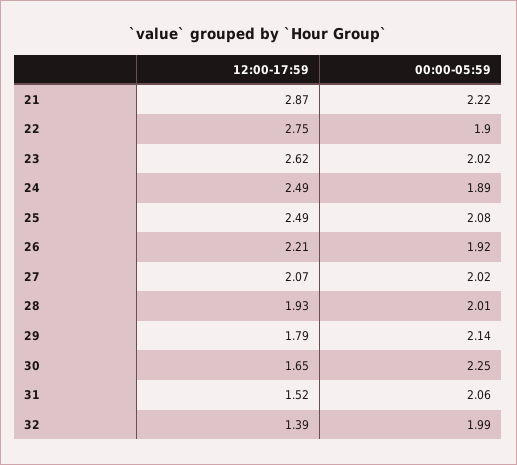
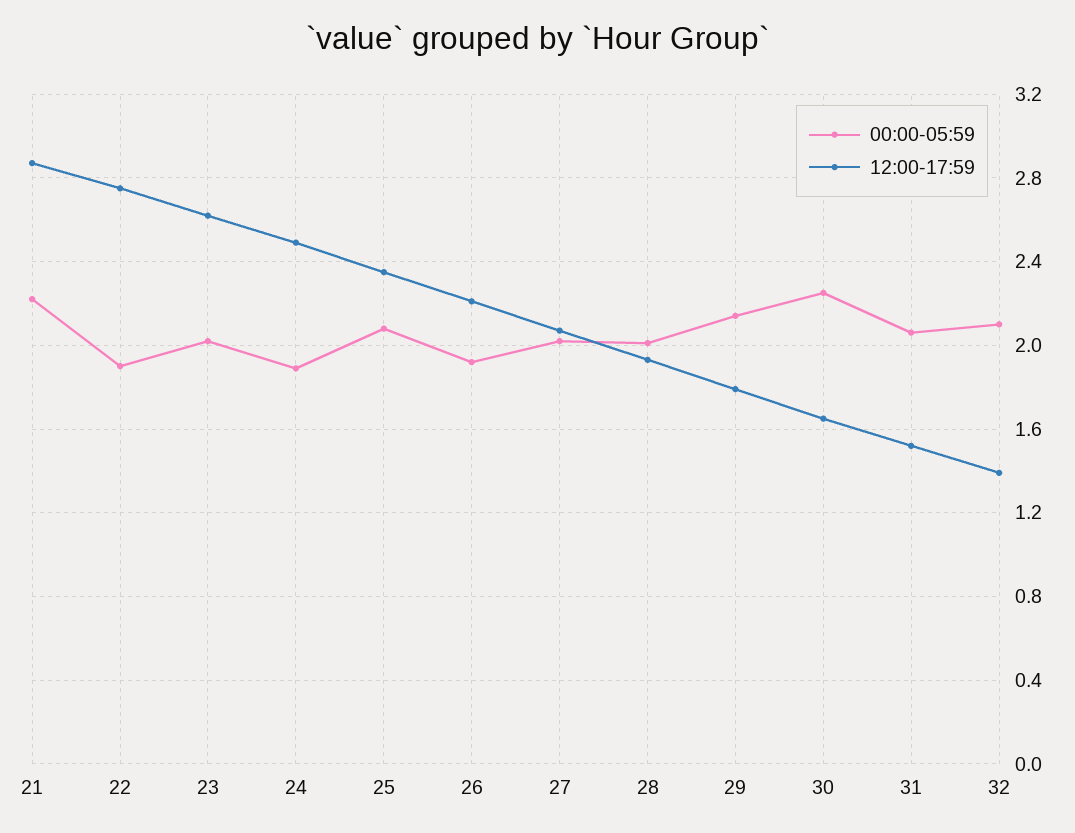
  {
    "12:00-17:59": {
      "21": 2.87,
      "22": 2.75,
      "23": 2.62,
      "24": 2.49,
-     "25": 2.49,
+     "25": 2.35,
      "26": 2.21,
      "27": 2.07,
      "28": 1.93,
      "29": 1.79,
      "30": 1.65,
      "31": 1.52,
      "32": 1.39
    },
    "00:00-05:59": {
      "21": 2.22,
      "22": 1.9,
      "23": 2.02,
      "24": 1.89,
      "25": 2.08,
      "26": 1.92,
      "27": 2.02,
      "28": 2.01,
      "29": 2.14,
      "30": 2.25,
      "31": 2.06,
-     "32": 1.99
+     "32": 2.1
    }
  }

